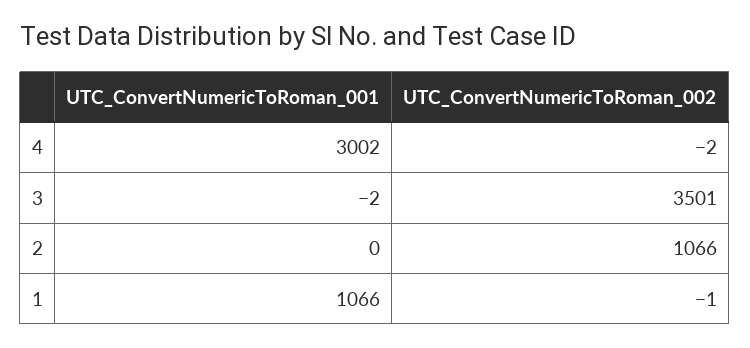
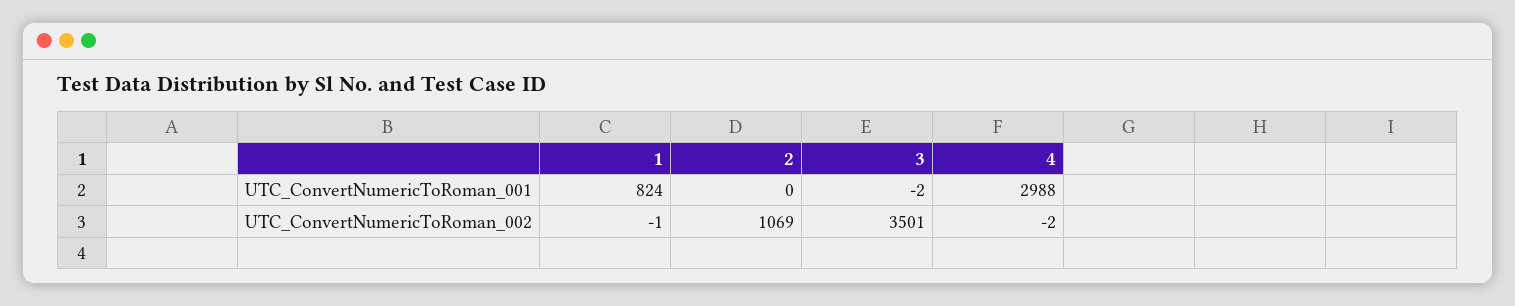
  {
    "UTC_ConvertNumericToRoman_001": {
-     "4": 3002,
+     "4": 2988,
      "3": -2,
      "2": 0,
-     "1": 1066
+     "1": 824
    },
    "UTC_ConvertNumericToRoman_002": {
      "4": -2,
      "3": 3501,
-     "2": 1066,
+     "2": 1069,
      "1": -1
    }
  }

